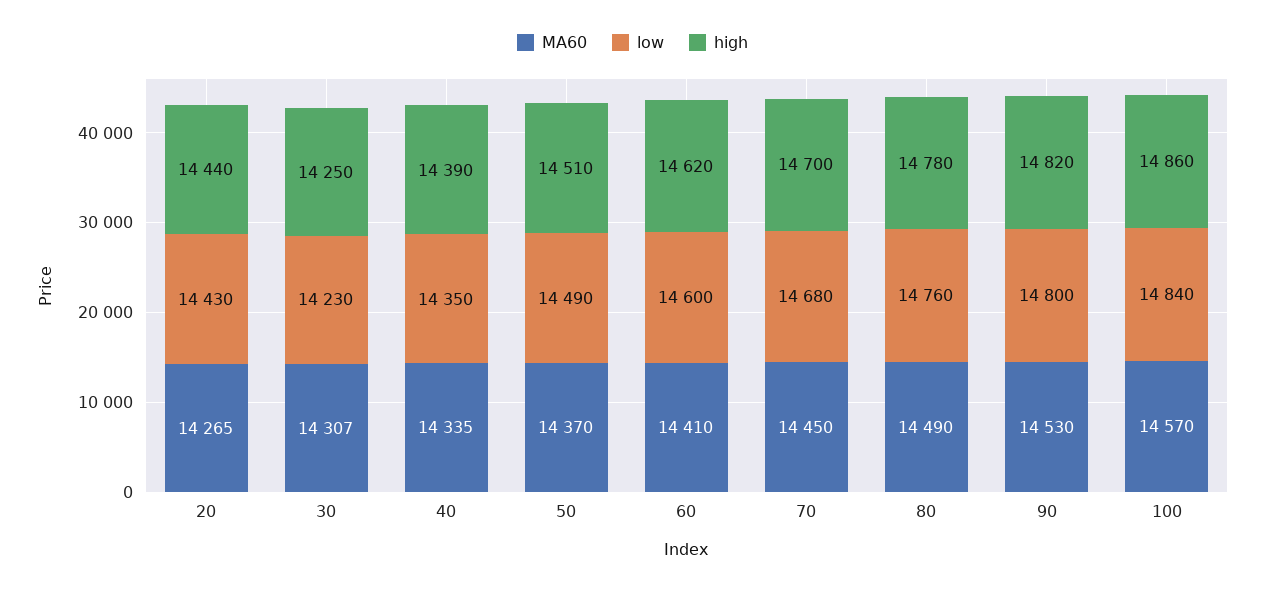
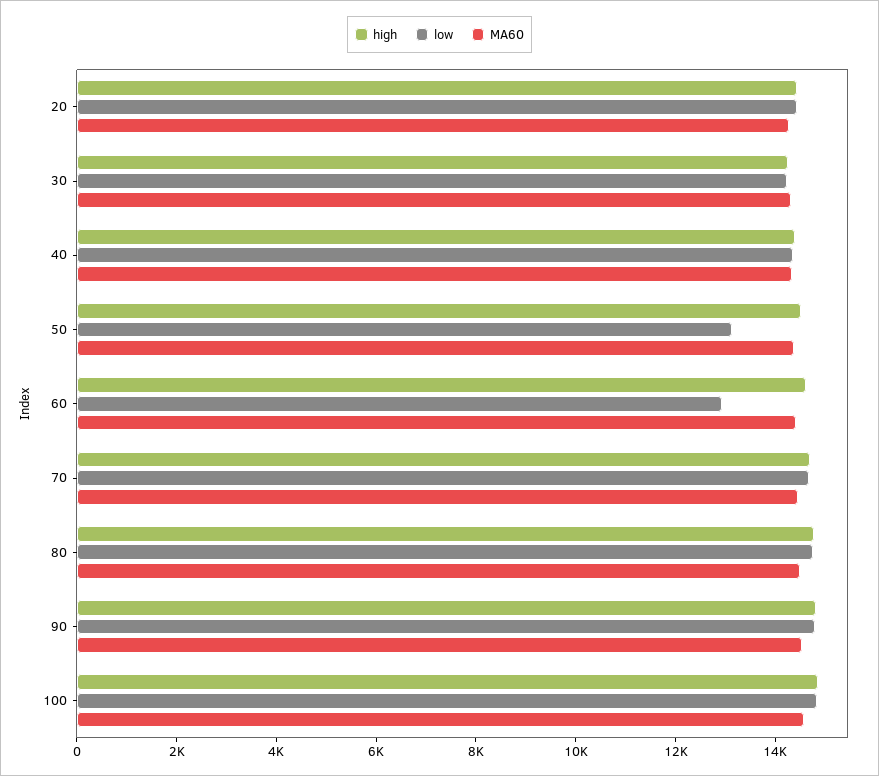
  {
    "MA60": {
      "20": 14265,
      "30": 14307,
      "40": 14335,
      "50": 14370,
      "60": 14410,
      "70": 14450,
      "80": 14490,
      "90": 14530,
      "100": 14570
    },
    "low": {
      "20": 14430,
      "30": 14230,
      "40": 14350,
-     "50": 14490,
+     "50": 13000,
-     "60": 14600,
+     "60": 13000,
      "70": 14680,
      "80": 14760,
      "90": 14800,
      "100": 14840
    },
    "high": {
      "20": 14440,
      "30": 14250,
      "40": 14390,
      "50": 14510,
      "60": 14620,
      "70": 14700,
      "80": 14780,
      "90": 14820,
      "100": 14860
    }
  }

